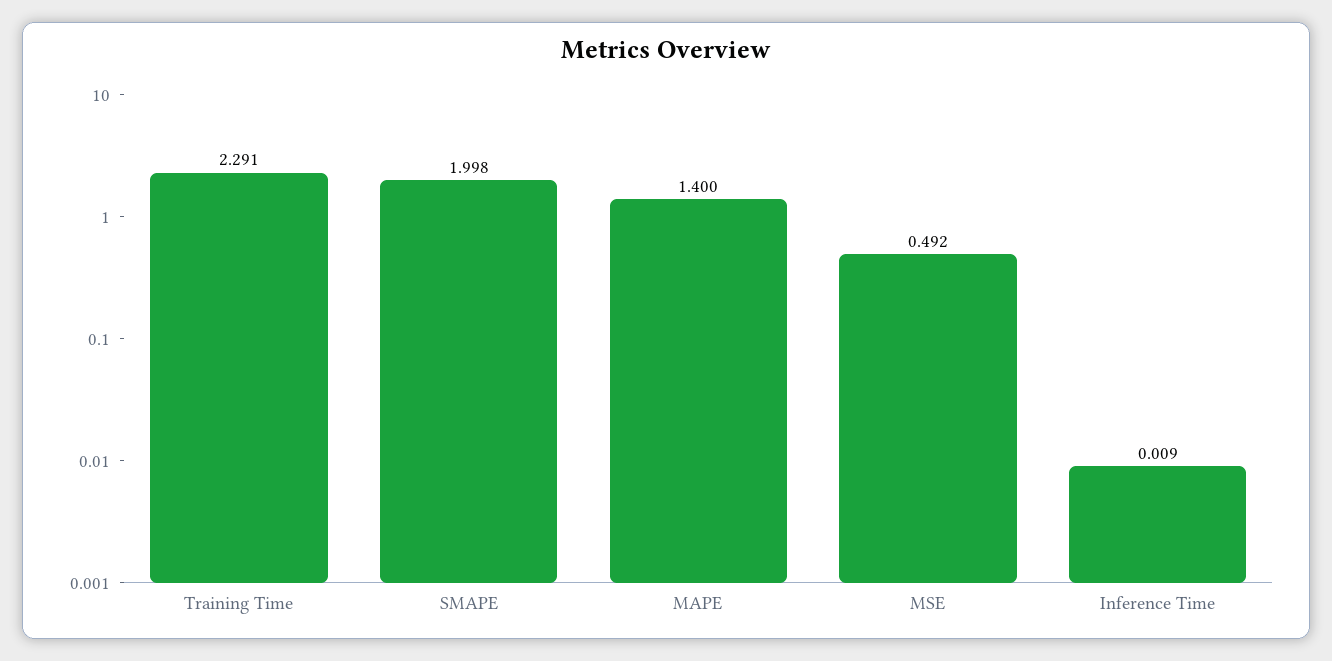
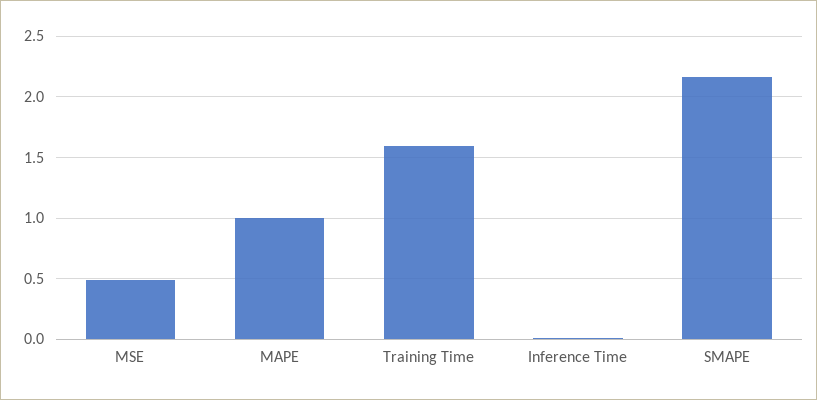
  {
-   "Training Time": 2.291,
+   "Training Time": 1.6,
-   "SMAPE": 1.998,
+   "SMAPE": 2.15,
-   "MAPE": 1.4,
+   "MAPE": 1,
    "MSE": 0.492,
    "Inference Time": 0.009
  }

